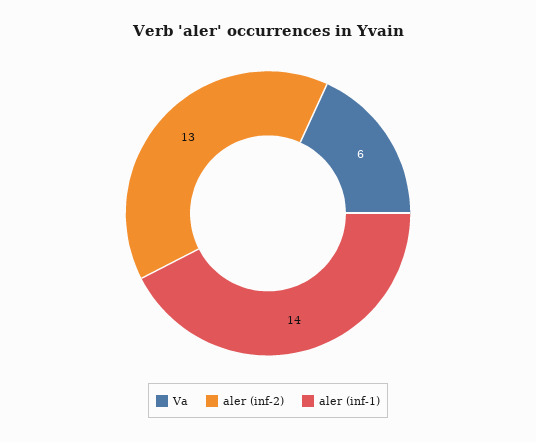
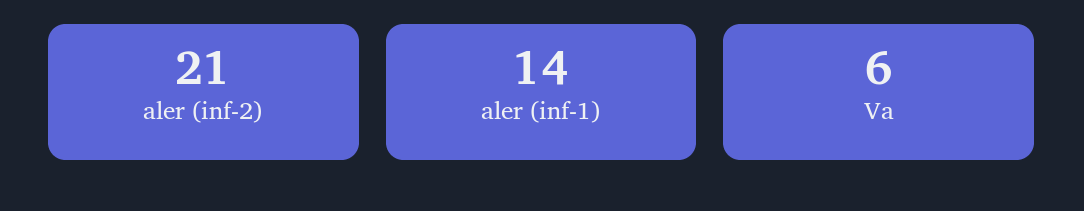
  {
    "Va": 6,
-   "aler (inf-2)": 13,
+   "aler (inf-2)": 21,
    "aler (inf-1)": 14
  }

